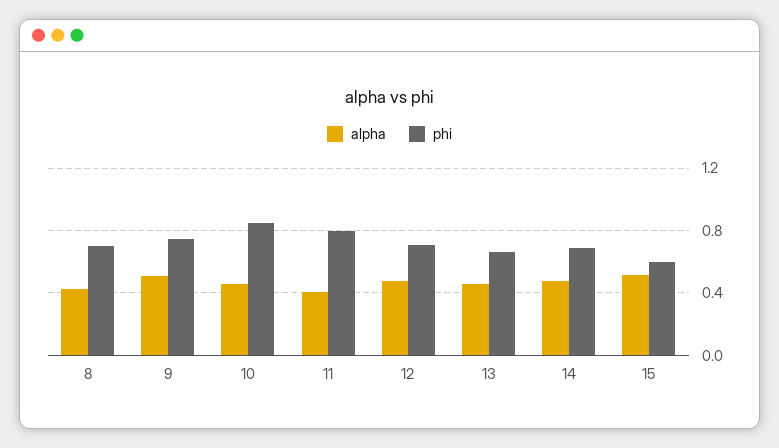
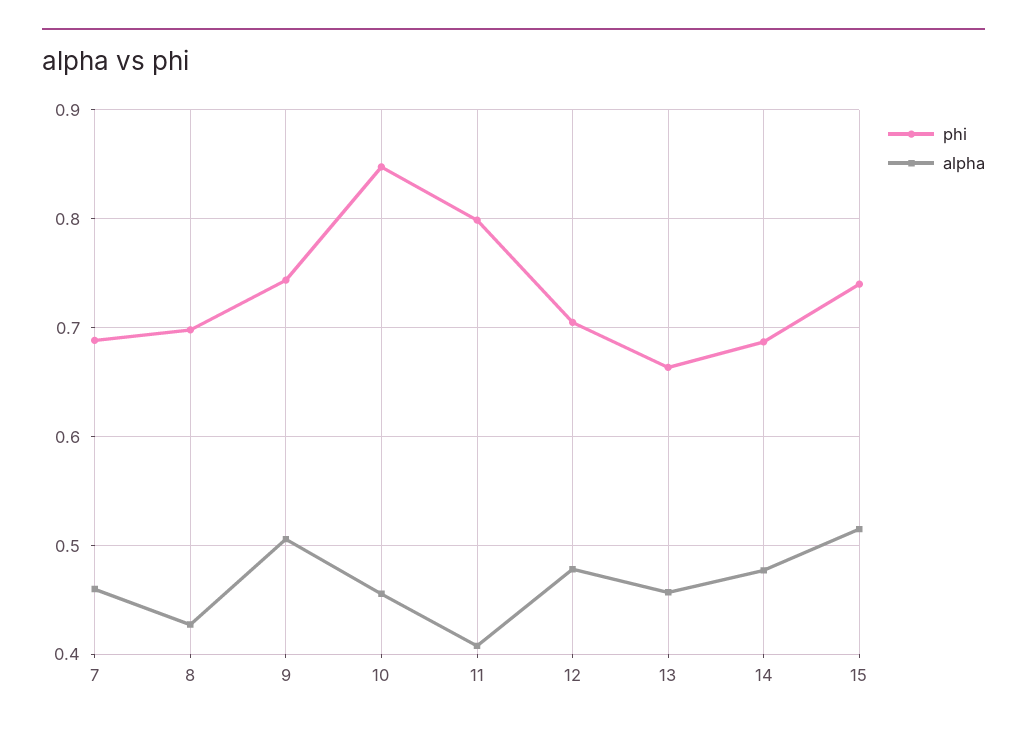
  {
    "alpha": {
      "8": 0.43,
      "9": 0.51,
      "10": 0.46,
      "11": 0.41,
      "12": 0.48,
      "13": 0.46,
      "14": 0.48,
-     "15": 0.52
+     "15": 0.52,
+     "7": 0.46
    },
    "phi": {
      "8": 0.7,
      "9": 0.74,
      "10": 0.85,
      "11": 0.8,
      "12": 0.7,
      "13": 0.66,
      "14": 0.69,
-     "15": 0.6
+     "15": 0.74,
+     "7": 0.69
    }
  }

